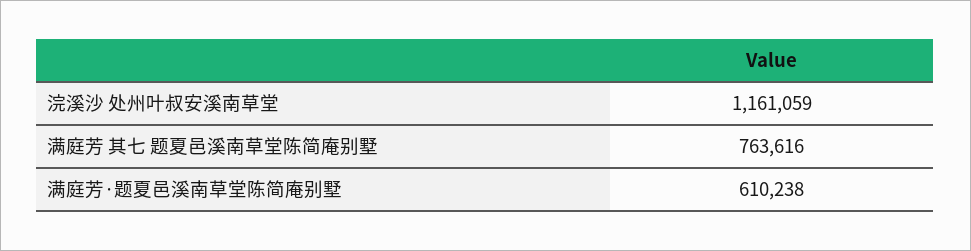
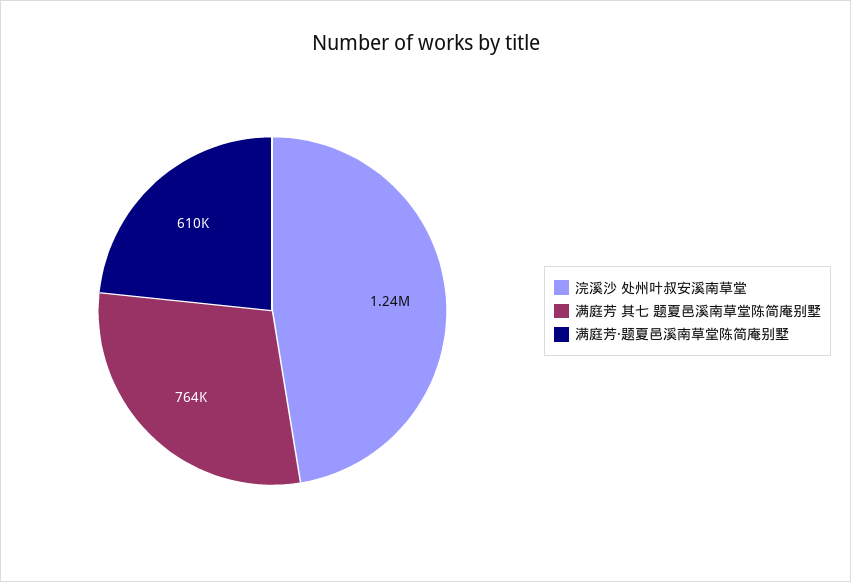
  {
-   "浣溪沙 处州叶叔安溪南草堂": 1161059,
+   "浣溪沙 处州叶叔安溪南草堂": 1240000,
    "满庭芳 其七 题夏邑溪南草堂陈简庵别墅": 763616,
    "满庭芳·题夏邑溪南草堂陈简庵别墅": 610238
  }

